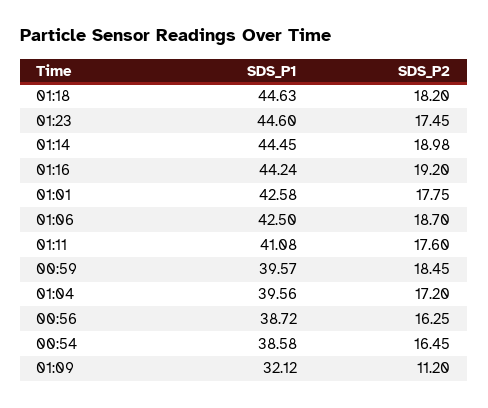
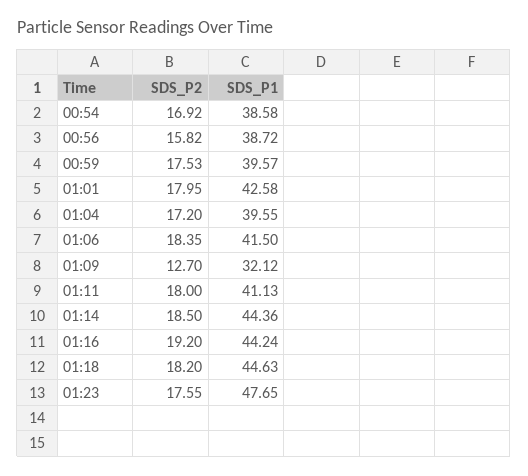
  {
    "SDS_P1": {
      "01:18": 44.63,
-     "01:23": 44.6,
+     "01:23": 47.65,
-     "01:14": 44.45,
+     "01:14": 44.36,
      "01:16": 44.24,
      "01:01": 42.58,
-     "01:06": 42.5,
+     "01:06": 41.5,
-     "01:11": 41.08,
+     "01:11": 41.13,
      "00:59": 39.57,
-     "01:04": 39.56,
+     "01:04": 39.55,
      "00:56": 38.72,
      "00:54": 38.58,
      "01:09": 32.12
    },
    "SDS_P2": {
      "01:18": 18.2,
-     "01:23": 17.45,
+     "01:23": 17.55,
-     "01:14": 18.98,
+     "01:14": 18.5,
      "01:16": 19.2,
-     "01:01": 17.75,
+     "01:01": 17.95,
-     "01:06": 18.7,
+     "01:06": 18.35,
-     "01:11": 17.6,
+     "01:11": 18,
-     "00:59": 18.45,
+     "00:59": 17.53,
      "01:04": 17.2,
-     "00:56": 16.25,
+     "00:56": 15.82,
-     "00:54": 16.45,
+     "00:54": 16.92,
-     "01:09": 11.2
+     "01:09": 12.7
    }
  }

